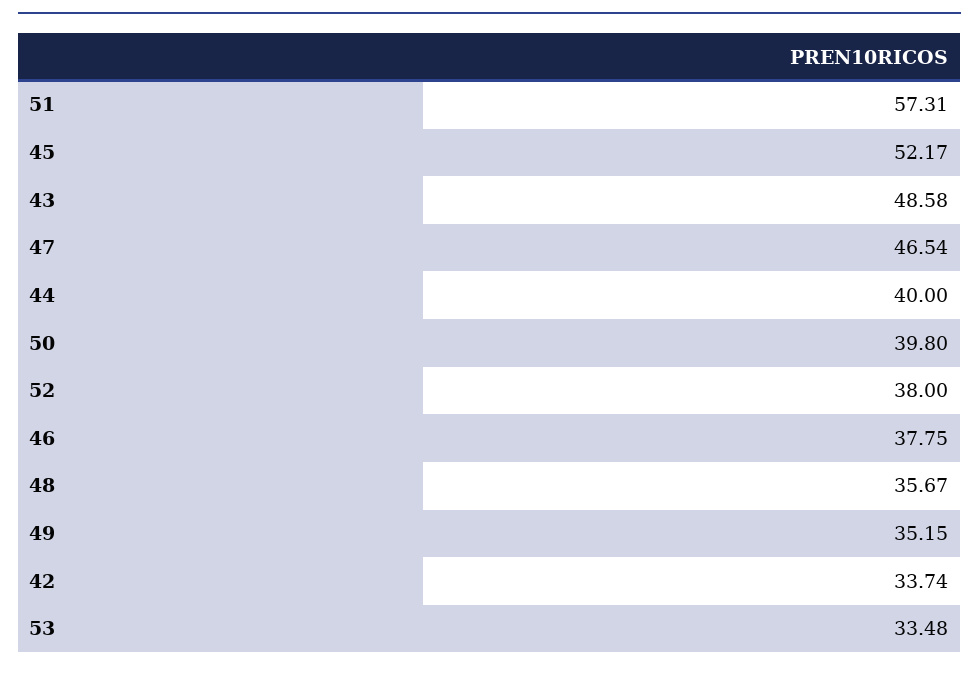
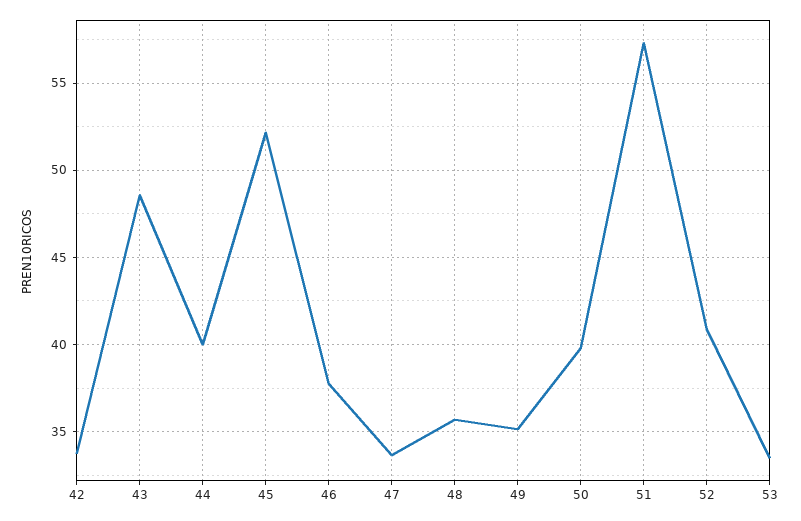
  {
    "51": 57.31,
    "45": 52.17,
    "43": 48.58,
-   "47": 46.54,
+   "47": 33.5,
    "44": 40,
    "50": 39.8,
-   "52": 38,
+   "52": 41,
    "46": 37.75,
    "48": 35.67,
    "49": 35.15,
    "42": 33.74,
    "53": 33.48
  }

